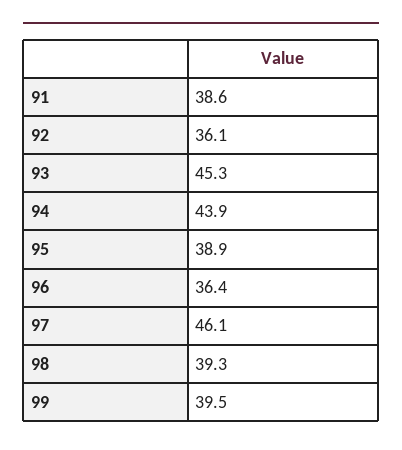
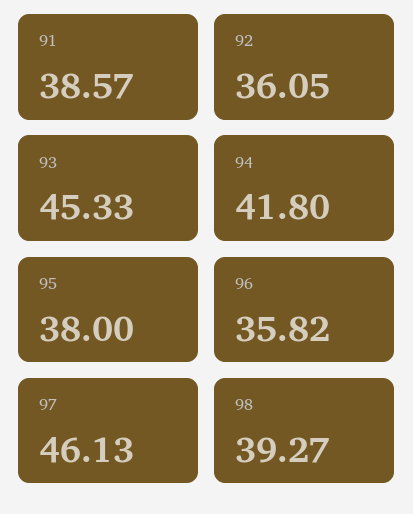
  {
    "91": 38.57,
    "92": 36.05,
    "93": 45.33,
-   "94": 43.9,
+   "94": 41.8,
-   "95": 38.9,
+   "95": 38,
-   "96": 36.4,
+   "96": 35.82,
    "97": 46.13,
-   "98": 39.27,
+   "98": 39.27
-   "99": 39.5
  }

